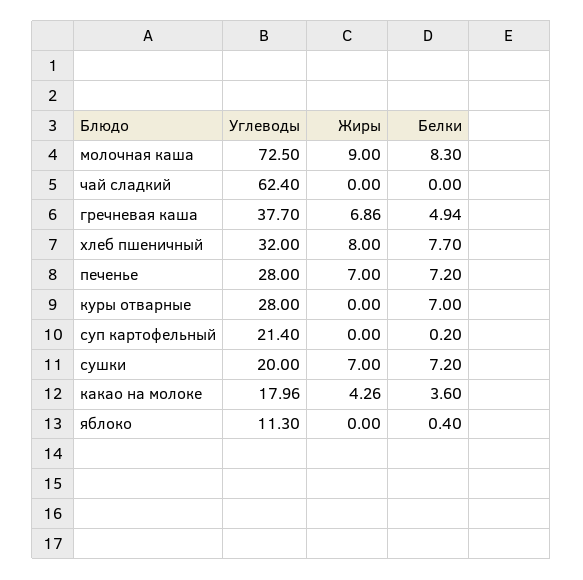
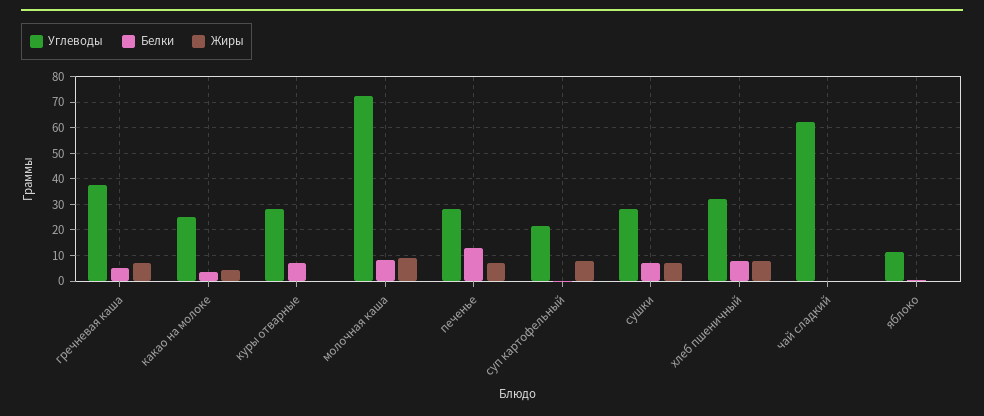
  {
    "Углеводы": {
      "молочная каша": 72.5,
      "чай сладкий": 62.4,
      "гречневая каша": 37.7,
      "хлеб пшеничный": 32,
      "печенье": 28,
      "куры отварные": 28,
      "суп картофельный": 21.4,
-     "сушки": 20,
+     "сушки": 27.5,
-     "какао на молоке": 17.96,
+     "какао на молоке": 25,
      "яблоко": 11.3
    },
    "Жиры": {
      "молочная каша": 9,
      "чай сладкий": 0,
      "гречневая каша": 6.86,
      "хлеб пшеничный": 8,
      "печенье": 7,
      "куры отварные": 0,
-     "суп картофельный": 0,
+     "суп картофельный": 7.5,
      "сушки": 7,
      "какао на молоке": 4.26,
      "яблоко": 0
    },
    "Белки": {
      "молочная каша": 8.3,
      "чай сладкий": 0,
      "гречневая каша": 4.94,
      "хлеб пшеничный": 7.7,
-     "печенье": 7.2,
+     "печенье": 12.5,
      "куры отварные": 7,
      "суп картофельный": 0.2,
      "сушки": 7.2,
      "какао на молоке": 3.6,
      "яблоко": 0.4
    }
  }

